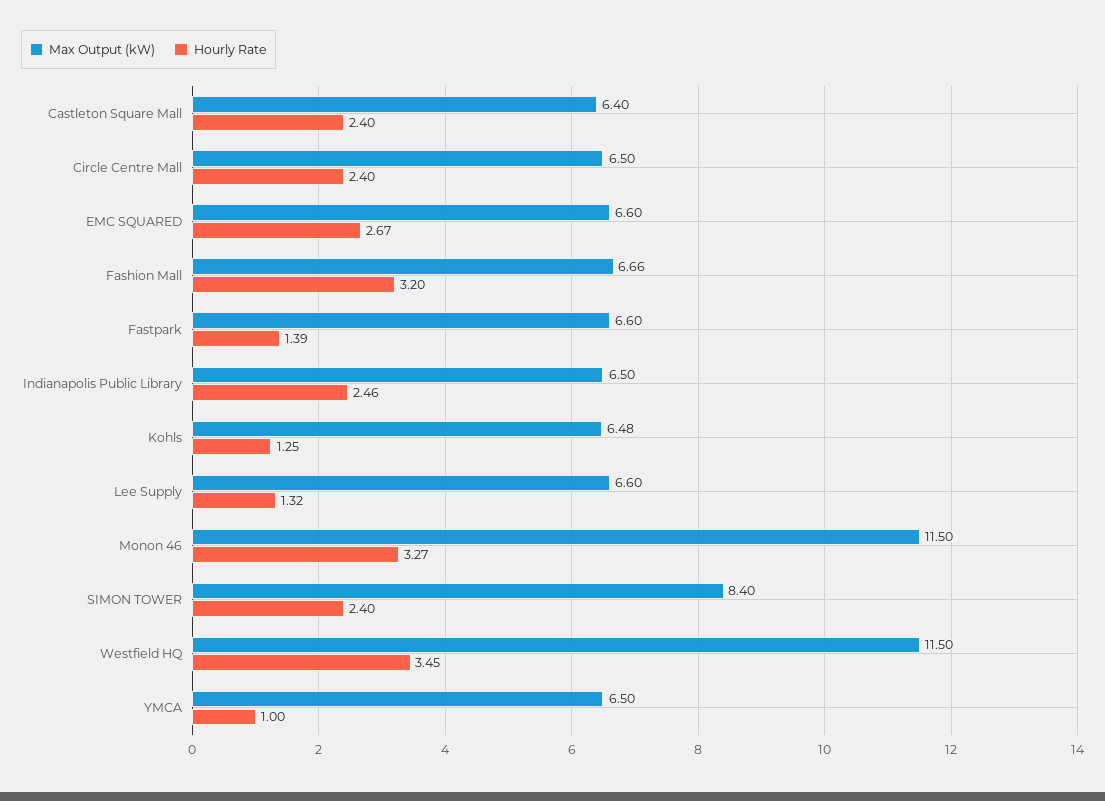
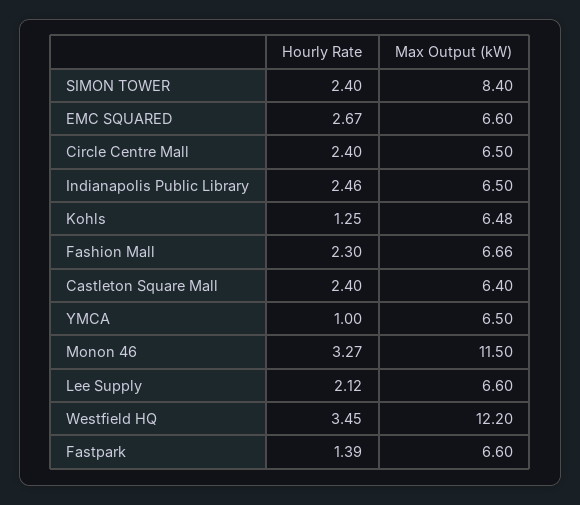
  {
    "Max Output (kW)": {
      "Castleton Square Mall": 6.4,
      "Circle Centre Mall": 6.5,
      "EMC SQUARED": 6.6,
      "Fashion Mall": 6.66,
      "Fastpark": 6.6,
      "Indianapolis Public Library": 6.5,
      "Kohls": 6.48,
      "Lee Supply": 6.6,
      "Monon 46": 11.5,
      "SIMON TOWER": 8.4,
-     "Westfield HQ": 11.5,
+     "Westfield HQ": 12.2,
      "YMCA": 6.5
    },
    "Hourly Rate": {
      "Castleton Square Mall": 2.4,
      "Circle Centre Mall": 2.4,
      "EMC SQUARED": 2.67,
-     "Fashion Mall": 3.2,
+     "Fashion Mall": 2.3,
      "Fastpark": 1.39,
      "Indianapolis Public Library": 2.46,
      "Kohls": 1.25,
-     "Lee Supply": 1.32,
+     "Lee Supply": 2.12,
      "Monon 46": 3.27,
      "SIMON TOWER": 2.4,
      "Westfield HQ": 3.45,
      "YMCA": 1
    }
  }

